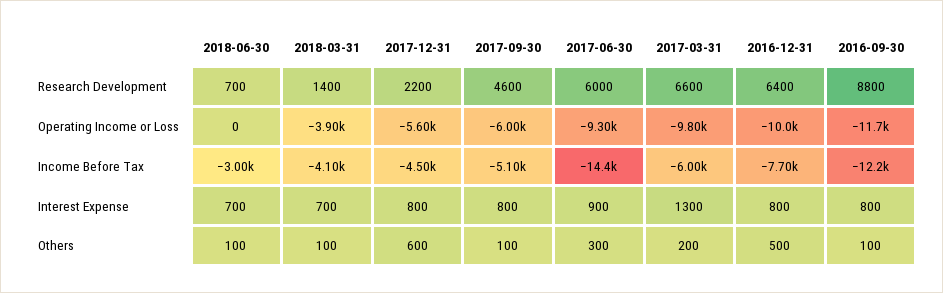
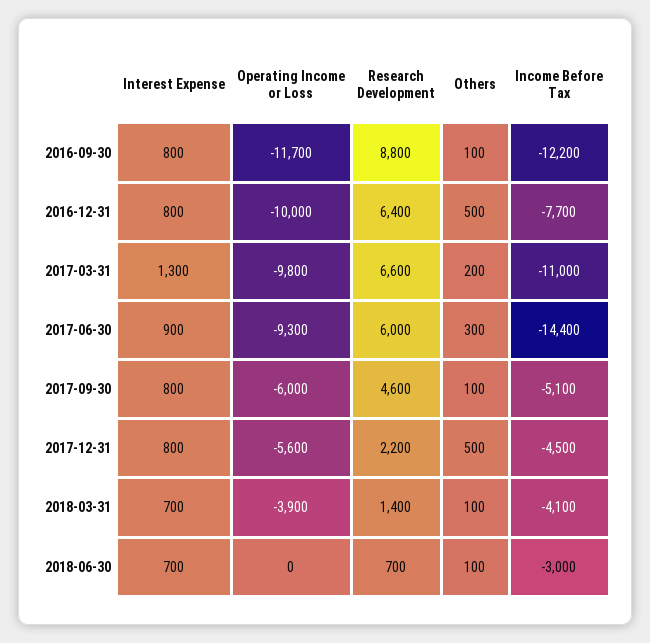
  {
    "2018-06-30": {
      "Research Development": 700,
      "Operating Income or Loss": 0,
      "Income Before Tax": -3000,
      "Interest Expense": 700,
      "Others": 100
    },
    "2018-03-31": {
      "Research Development": 1400,
      "Operating Income or Loss": -3900,
      "Income Before Tax": -4100,
      "Interest Expense": 700,
      "Others": 100
    },
    "2017-12-31": {
      "Research Development": 2200,
      "Operating Income or Loss": -5600,
      "Income Before Tax": -4500,
      "Interest Expense": 800,
-     "Others": 600
+     "Others": 500
    },
    "2017-09-30": {
      "Research Development": 4600,
      "Operating Income or Loss": -6000,
      "Income Before Tax": -5100,
      "Interest Expense": 800,
      "Others": 100
    },
    "2017-06-30": {
      "Research Development": 6000,
      "Operating Income or Loss": -9300,
      "Income Before Tax": -14400,
      "Interest Expense": 900,
      "Others": 300
    },
    "2017-03-31": {
      "Research Development": 6600,
      "Operating Income or Loss": -9800,
-     "Income Before Tax": -6000,
+     "Income Before Tax": -11000,
      "Interest Expense": 1300,
      "Others": 200
    },
    "2016-12-31": {
      "Research Development": 6400,
      "Operating Income or Loss": -10000,
      "Income Before Tax": -7700,
      "Interest Expense": 800,
      "Others": 500
    },
    "2016-09-30": {
      "Research Development": 8800,
      "Operating Income or Loss": -11700,
      "Income Before Tax": -12200,
      "Interest Expense": 800,
      "Others": 100
    }
  }

